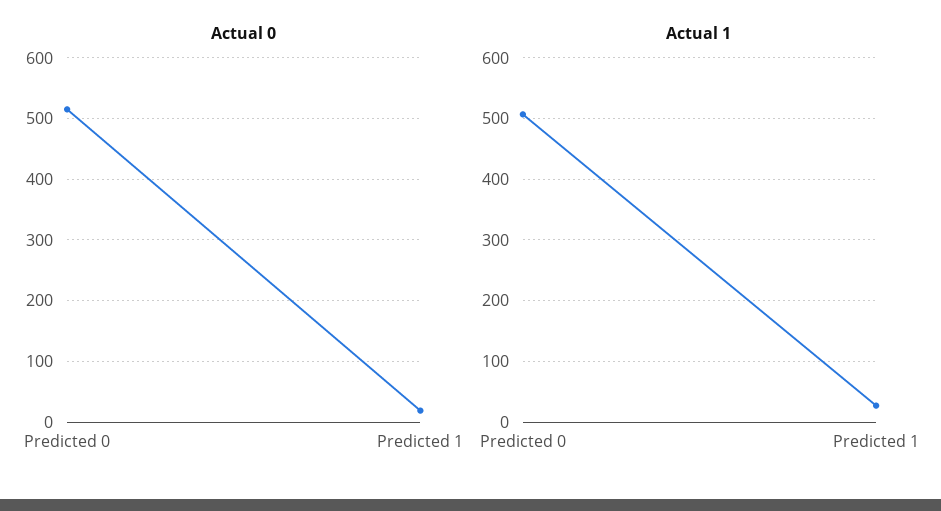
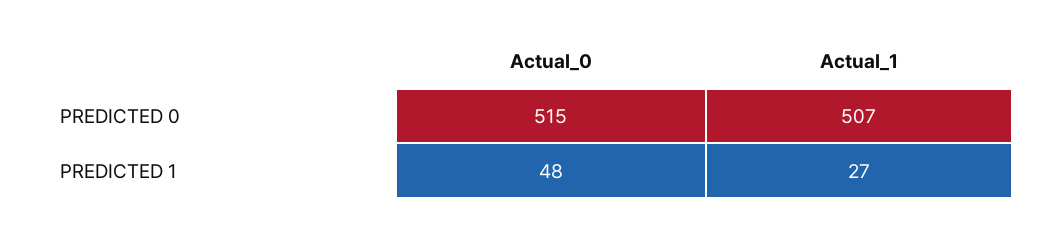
  {
    "Actual 0": {
      "Predicted 0": 515,
-     "Predicted 1": 20
+     "Predicted 1": 48
    },
    "Actual 1": {
      "Predicted 0": 507,
      "Predicted 1": 27
    }
  }

